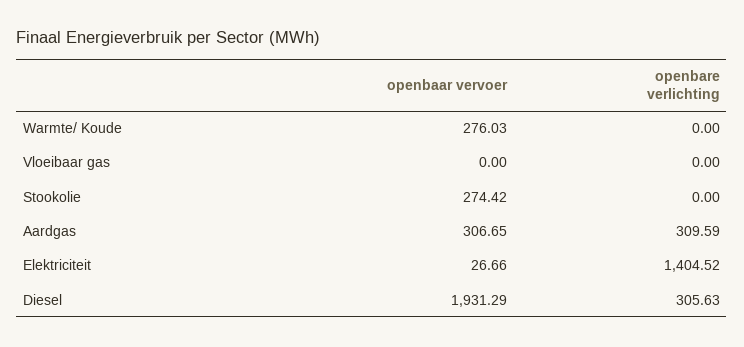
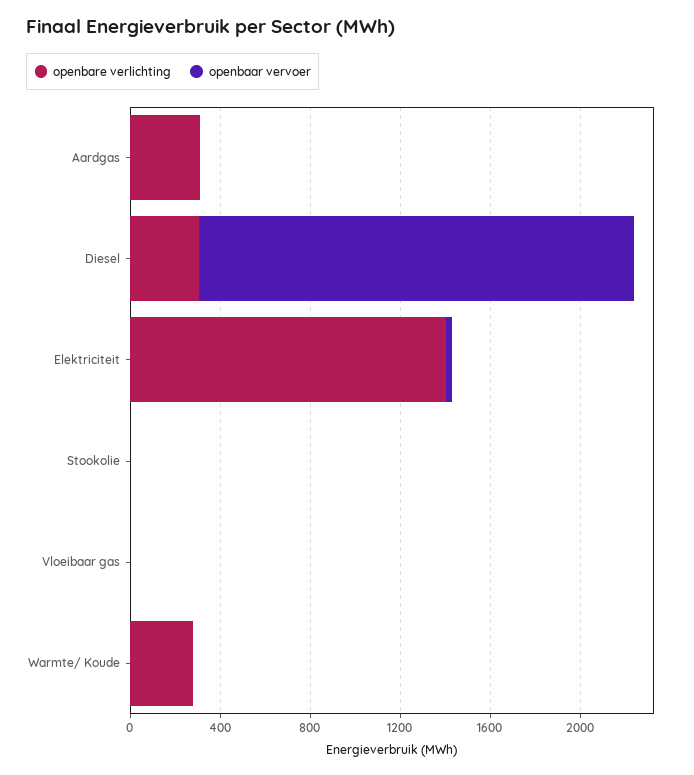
  {
    "openbaar vervoer": {
-     "Warmte/ Koude": 276.03,
+     "Warmte/ Koude": 0,
      "Vloeibaar gas": 0,
-     "Stookolie": 274.42,
+     "Stookolie": 0,
-     "Aardgas": 306.65,
+     "Aardgas": 0,
      "Elektriciteit": 26.66,
      "Diesel": 1931.29
    },
    "openbare verlichting": {
-     "Warmte/ Koude": 0,
+     "Warmte/ Koude": 300,
      "Vloeibaar gas": 0,
      "Stookolie": 0,
      "Aardgas": 309.59,
      "Elektriciteit": 1404.52,
      "Diesel": 305.63
    }
  }

